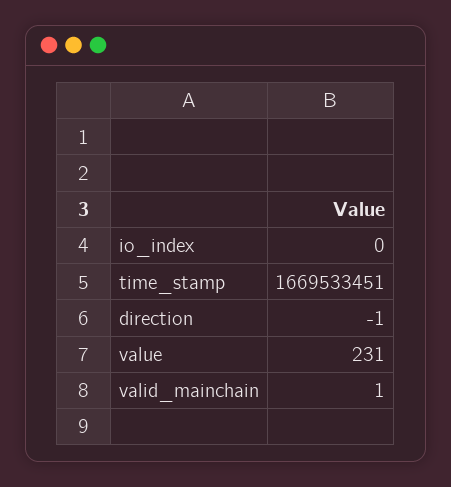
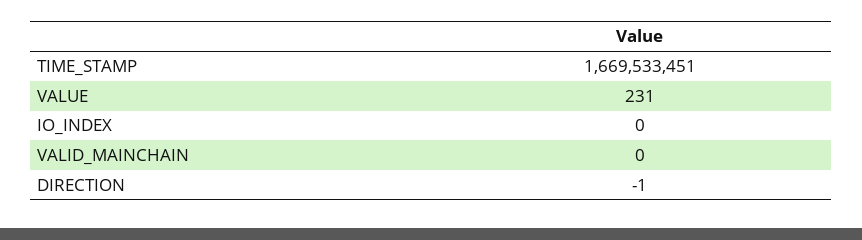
  {
    "io_index": 0,
    "time_stamp": 1669533451,
    "direction": -1,
    "value": 231,
-   "valid_mainchain": 1
+   "valid_mainchain": 0
  }

